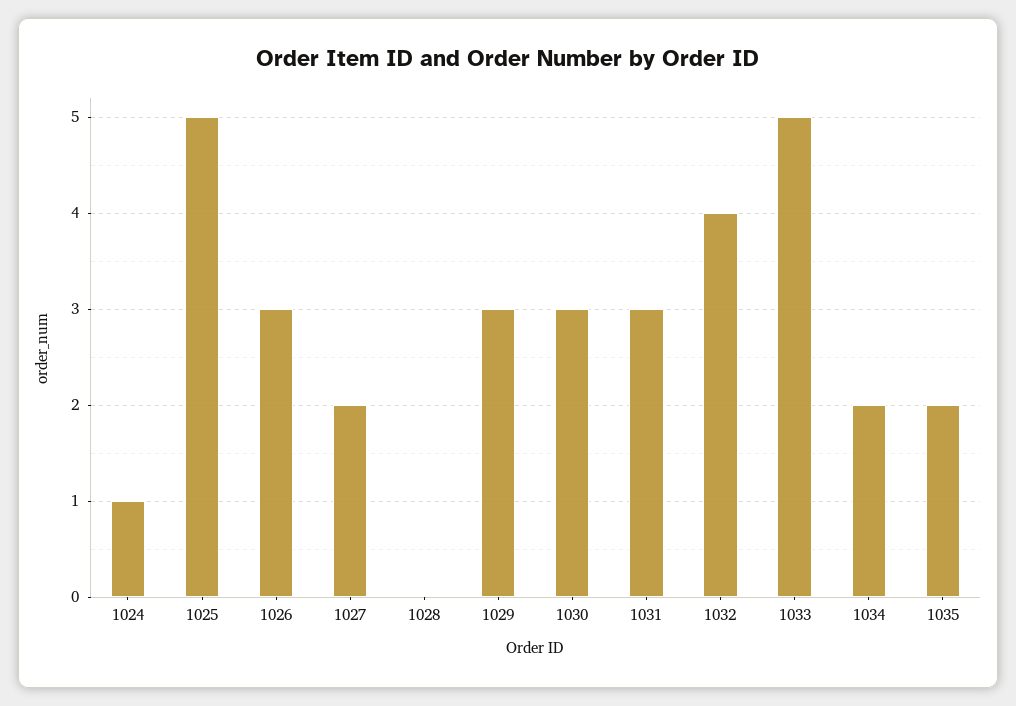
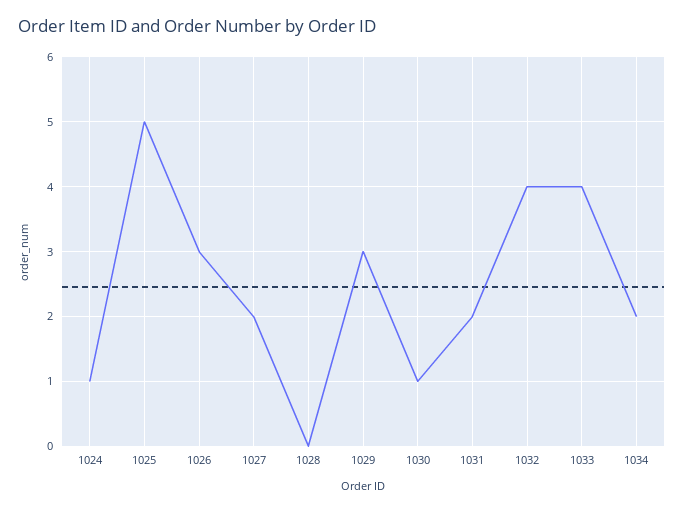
  {
    "1024": 1,
    "1025": 5,
    "1026": 3,
    "1027": 2,
    "1028": 0,
    "1029": 3,
-   "1030": 3,
+   "1030": 1,
-   "1031": 3,
+   "1031": 2,
    "1032": 4,
-   "1033": 5,
+   "1033": 4,
-   "1034": 2,
+   "1034": 2
-   "1035": 2
  }

